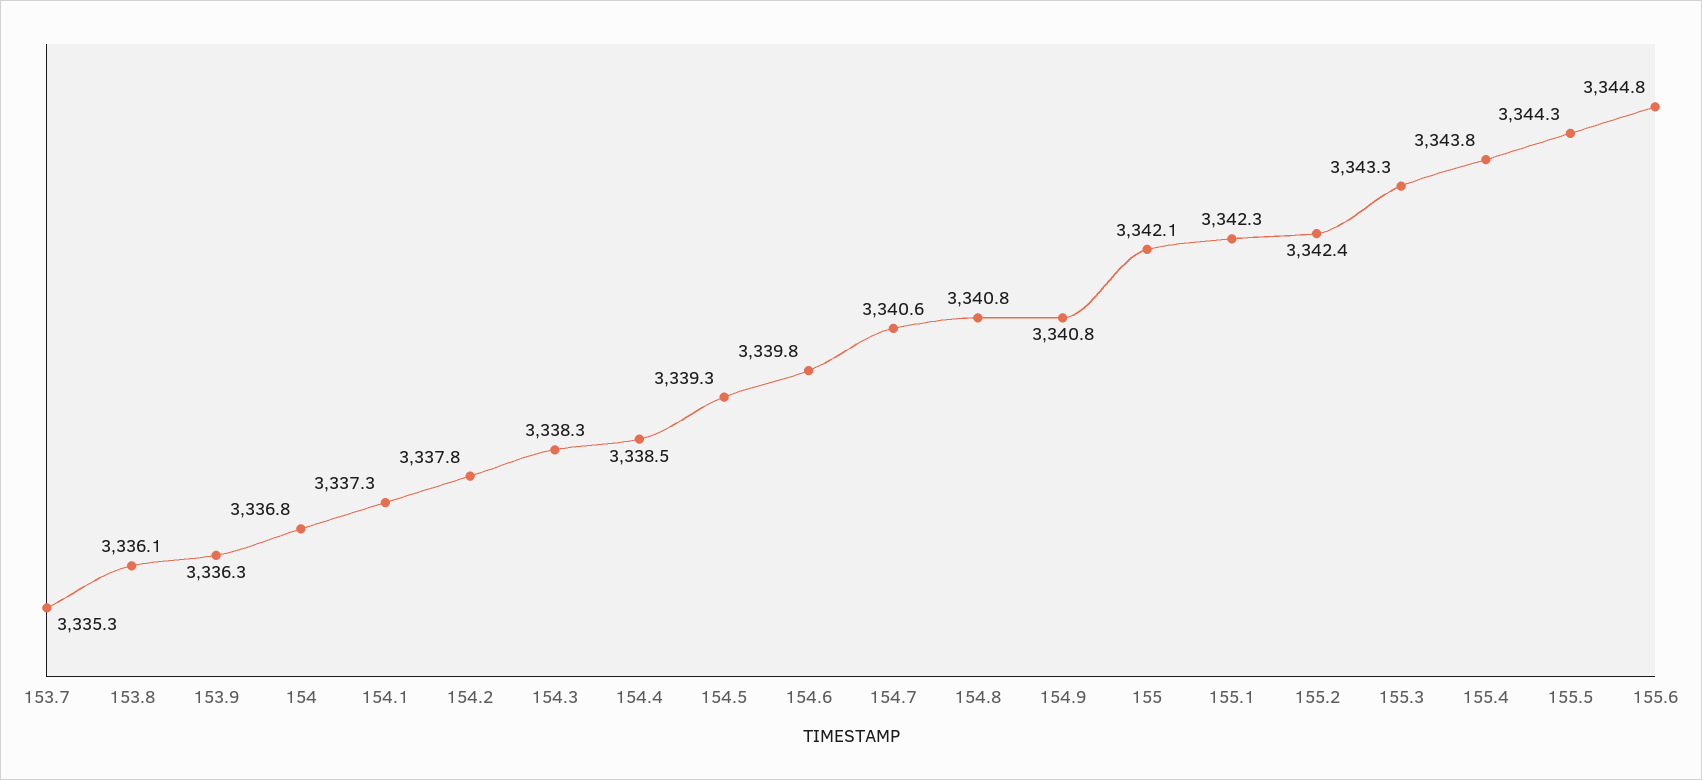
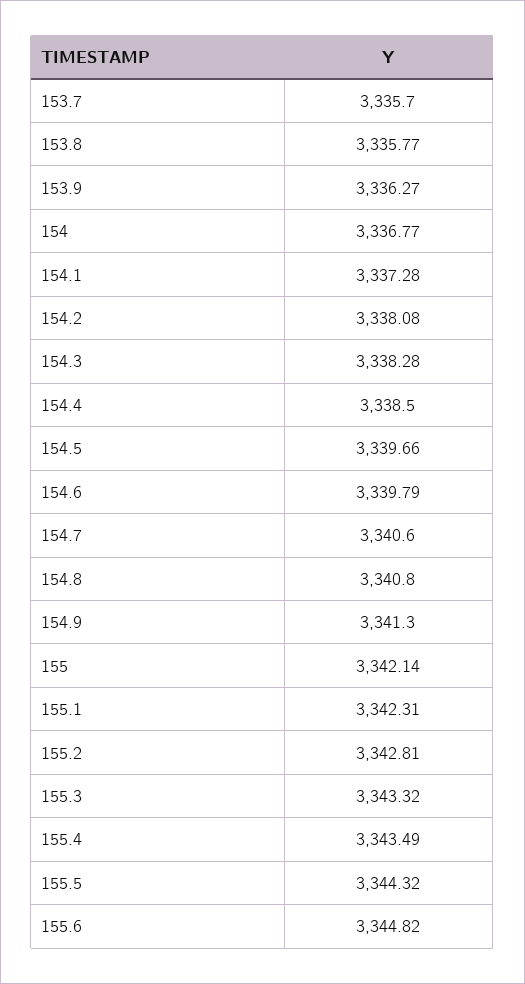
  {
-   "153.7": 3335.3,
+   "153.7": 3335.7,
-   "153.8": 3336.1,
+   "153.8": 3335.77,
    "153.9": 3336.27,
    "154": 3336.77,
    "154.1": 3337.28,
-   "154.2": 3337.8,
+   "154.2": 3338.08,
    "154.3": 3338.28,
    "154.4": 3338.5,
-   "154.5": 3339.3,
+   "154.5": 3339.66,
    "154.6": 3339.79,
    "154.7": 3340.6,
    "154.8": 3340.8,
-   "154.9": 3340.8,
+   "154.9": 3341.3,
    "155": 3342.14,
    "155.1": 3342.31,
-   "155.2": 3342.4,
+   "155.2": 3342.81,
    "155.3": 3343.32,
-   "155.4": 3343.8,
+   "155.4": 3343.49,
    "155.5": 3344.32,
    "155.6": 3344.82
  }

